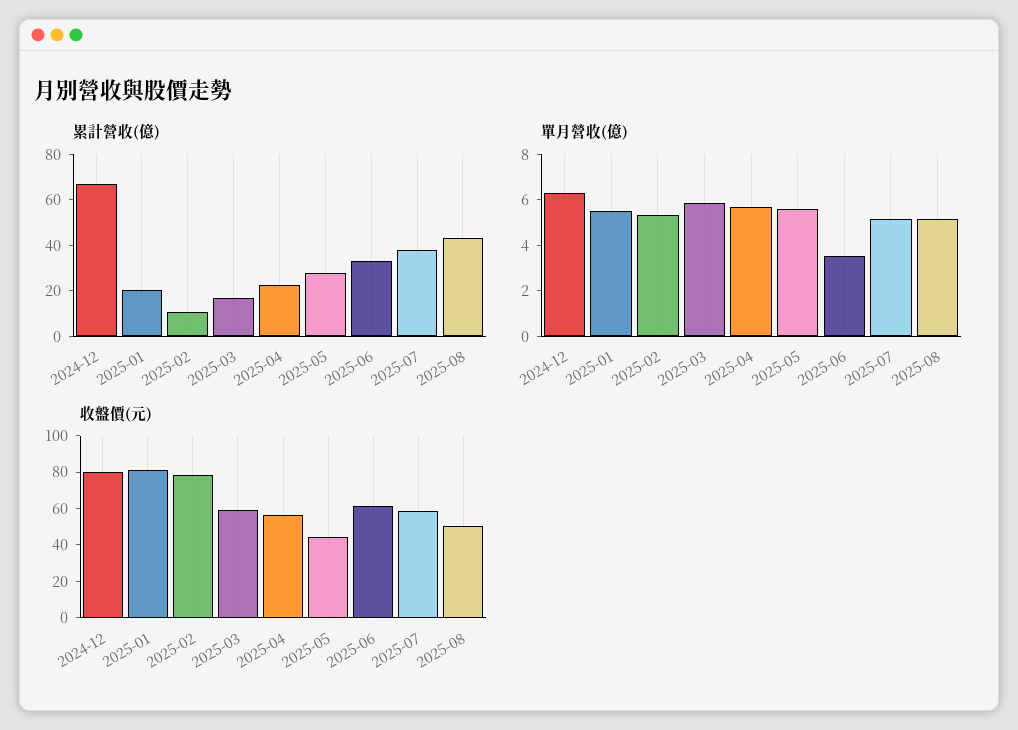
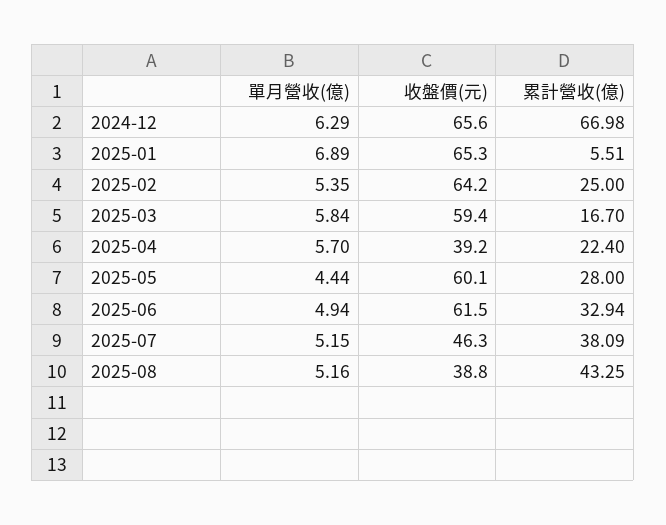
  {
    "累計營收(億)": {
      "2024-12": 66.98,
-     "2025-01": 20,
+     "2025-01": 5.51,
-     "2025-02": 10,
+     "2025-02": 25,
      "2025-03": 16.7,
      "2025-04": 22.4,
      "2025-05": 28,
      "2025-06": 32.94,
      "2025-07": 38.09,
      "2025-08": 43.25
    },
    "單月營收(億)": {
      "2024-12": 6.29,
-     "2025-01": 5.5,
+     "2025-01": 6.89,
      "2025-02": 5.35,
      "2025-03": 5.84,
      "2025-04": 5.7,
-     "2025-05": 5.5,
+     "2025-05": 4.44,
-     "2025-06": 3.5,
+     "2025-06": 4.94,
      "2025-07": 5.15,
      "2025-08": 5.16
    },
    "收盤價(元)": {
-     "2024-12": 80,
+     "2024-12": 65.6,
-     "2025-01": 80,
+     "2025-01": 65.3,
-     "2025-02": 80,
+     "2025-02": 64.2,
      "2025-03": 59.4,
-     "2025-04": 55,
+     "2025-04": 39.2,
-     "2025-05": 45,
+     "2025-05": 60.1,
      "2025-06": 61.5,
-     "2025-07": 60,
+     "2025-07": 46.3,
-     "2025-08": 50
+     "2025-08": 38.8
    }
  }

